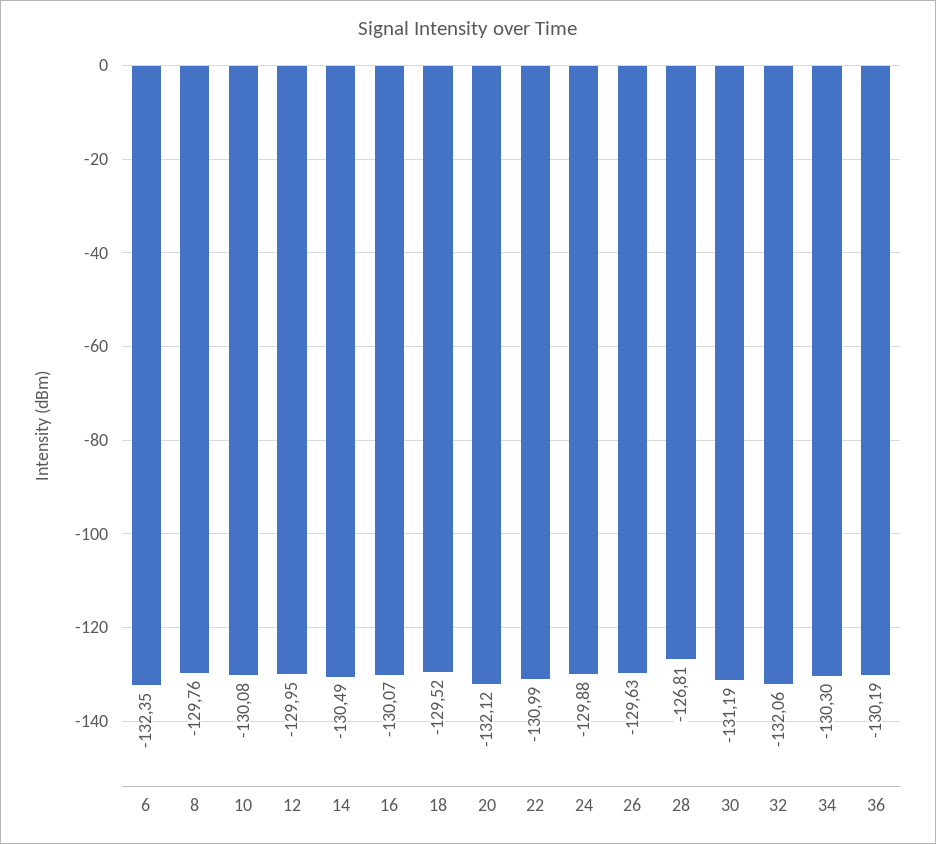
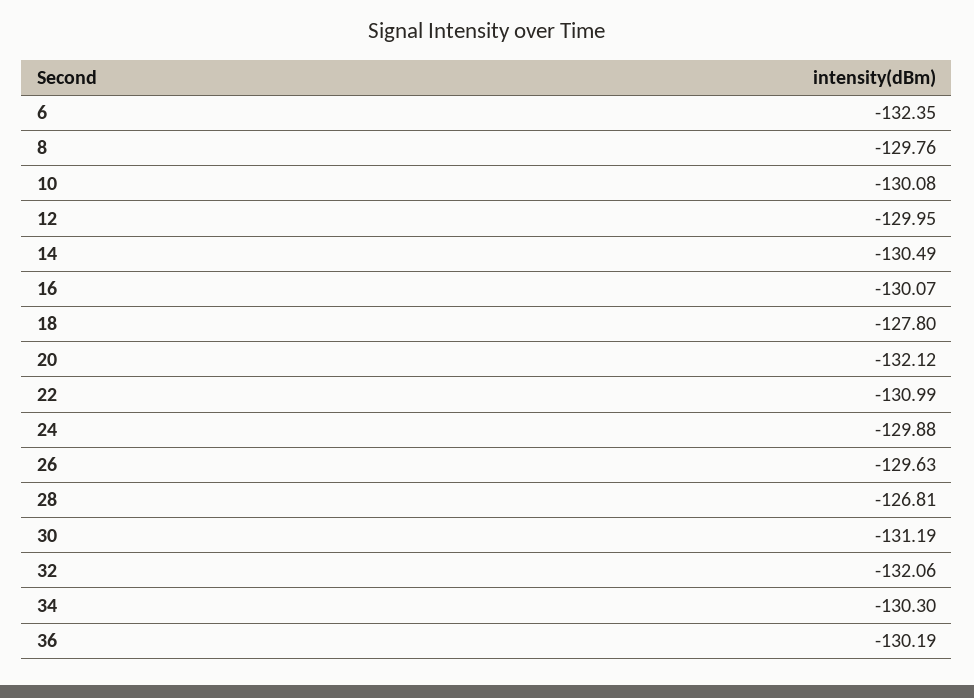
  {
    "6": -132.35,
    "8": -129.76,
    "10": -130.08,
    "12": -129.95,
    "14": -130.49,
    "16": -130.07,
-   "18": -129.52,
+   "18": -127.8,
    "20": -132.12,
    "22": -130.99,
    "24": -129.88,
    "26": -129.63,
    "28": -126.81,
    "30": -131.19,
    "32": -132.06,
    "34": -130.3,
    "36": -130.19
  }

